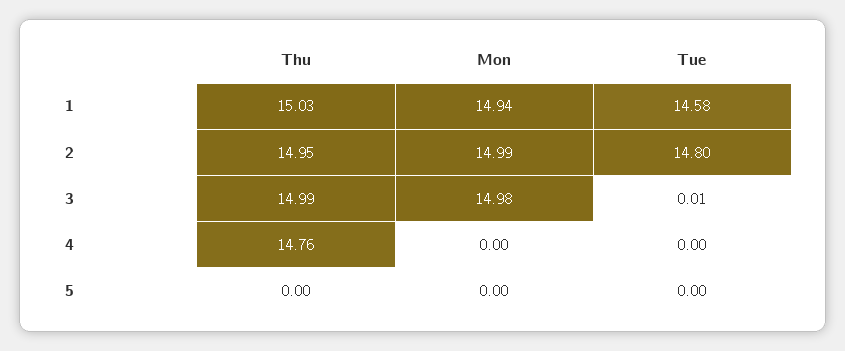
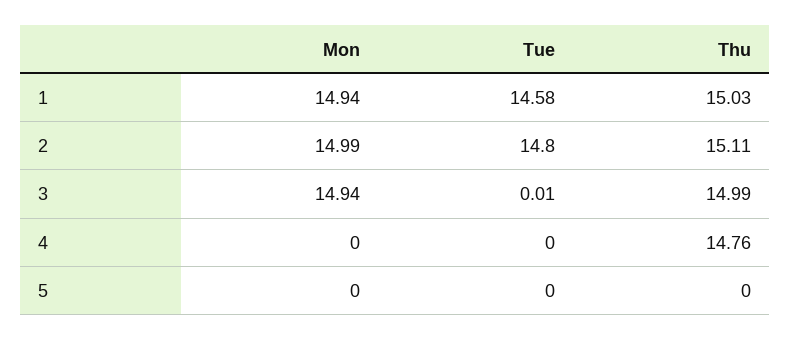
  {
    "Thu": {
      "1": 15.03,
-     "2": 14.95,
+     "2": 15.11,
      "3": 14.99,
      "4": 14.76,
      "5": 0
    },
    "Mon": {
      "1": 14.94,
      "2": 14.99,
-     "3": 14.98,
+     "3": 14.94,
      "4": 0,
      "5": 0
    },
    "Tue": {
      "1": 14.58,
      "2": 14.8,
      "3": 0.01,
      "4": 0,
      "5": 0
    }
  }

